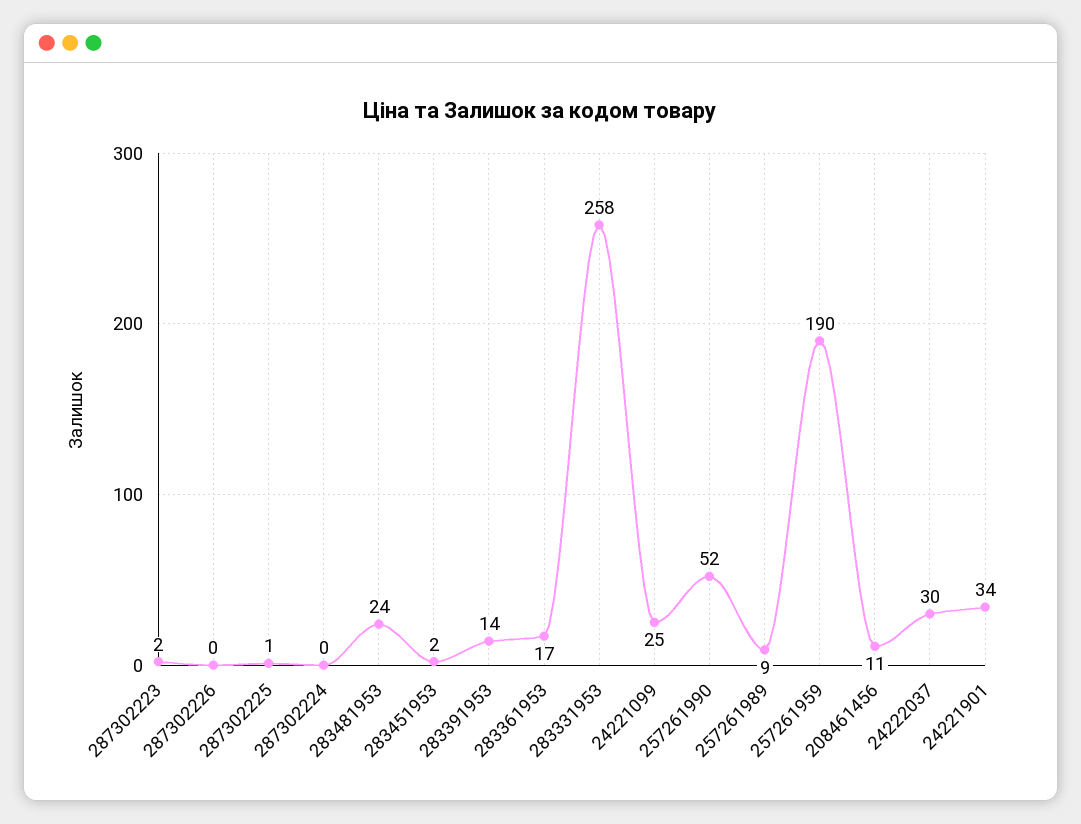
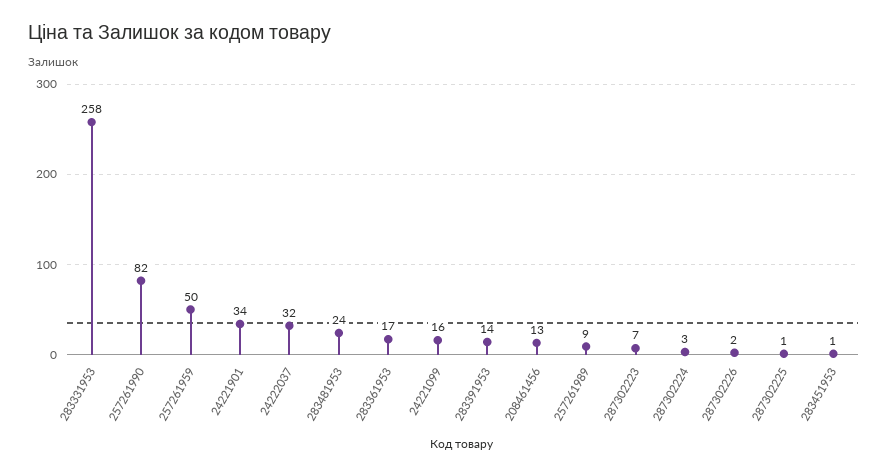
  {
-   "287302223": 2,
+   "287302223": 7,
-   "287302226": 0,
+   "287302226": 2,
    "287302225": 1,
-   "287302224": 0,
+   "287302224": 3,
    "283481953": 24,
-   "283451953": 2,
+   "283451953": 1,
    "283391953": 14,
    "283361953": 17,
    "283331953": 258,
-   "24221099": 25,
+   "24221099": 16,
-   "257261990": 52,
+   "257261990": 82,
    "257261989": 9,
-   "257261959": 190,
+   "257261959": 50,
-   "208461456": 11,
+   "208461456": 13,
-   "24222037": 30,
+   "24222037": 32,
    "24221901": 34
  }

